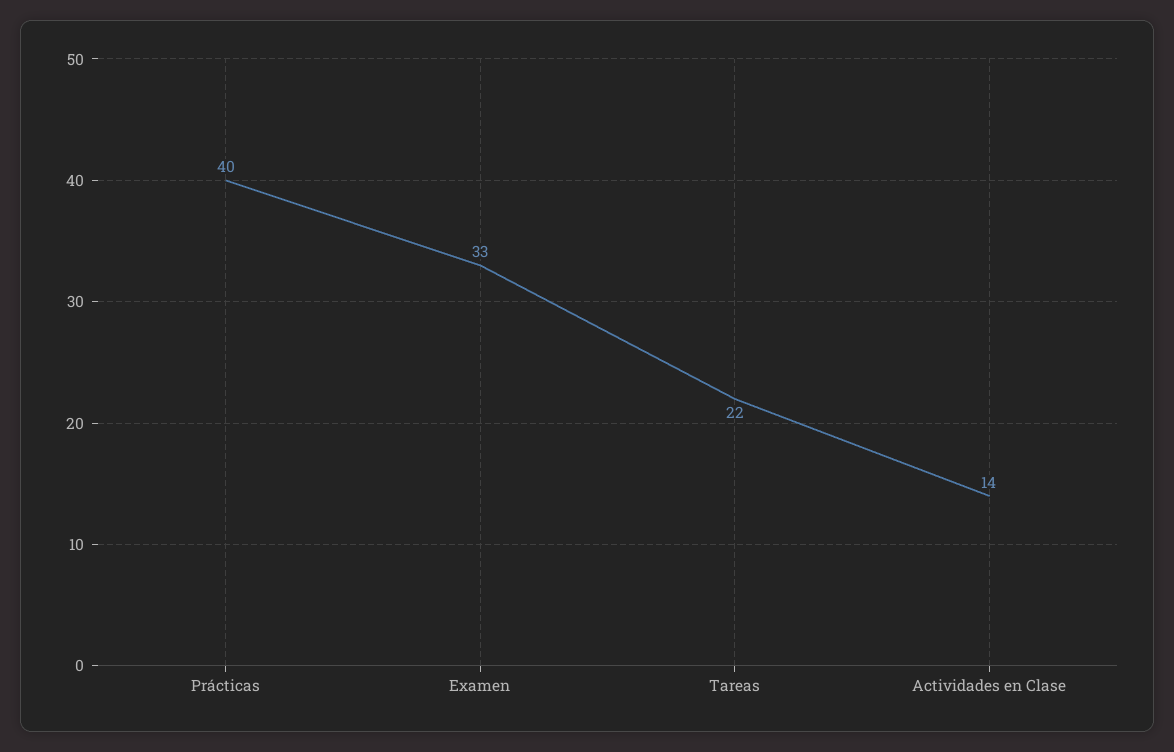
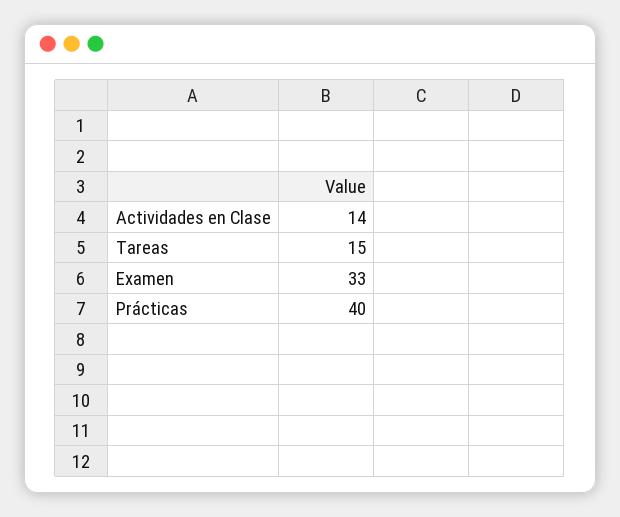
  {
    "Prácticas": 40,
    "Examen": 33,
-   "Tareas": 22,
+   "Tareas": 15,
    "Actividades en Clase": 14
  }

